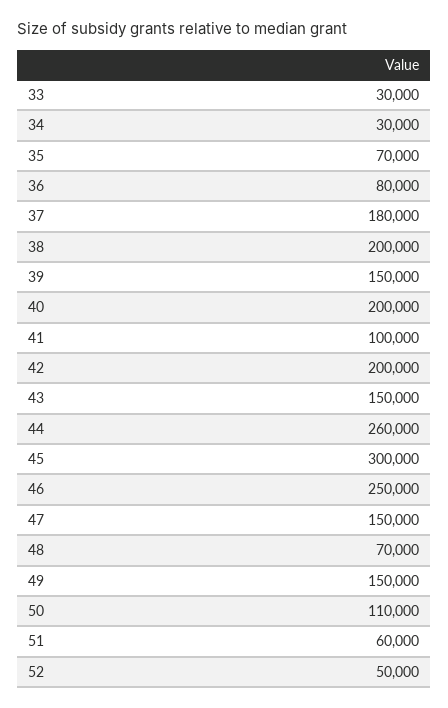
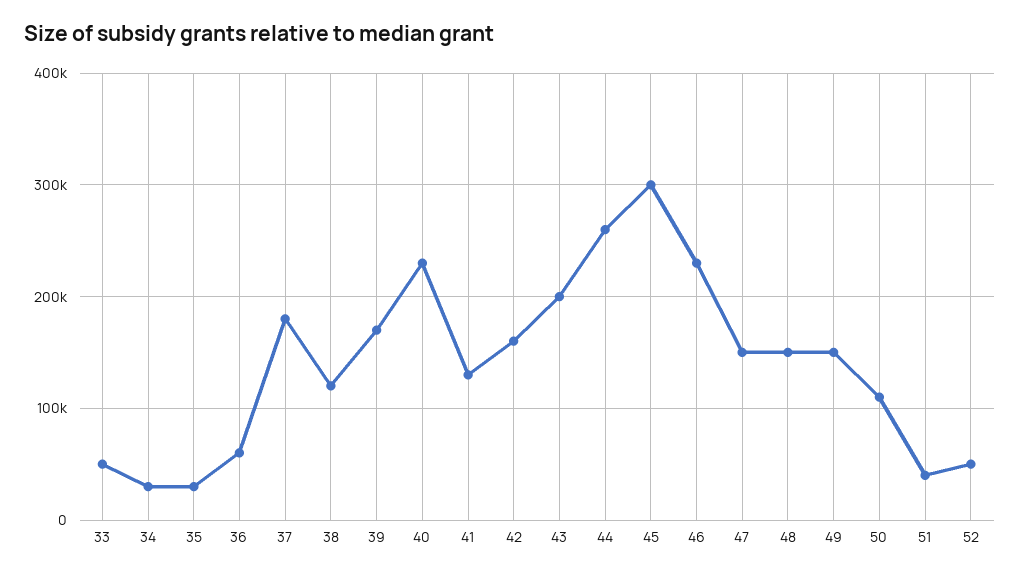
  {
-   "33": 30000,
+   "33": 50000,
    "34": 30000,
-   "35": 70000,
+   "35": 30000,
-   "36": 80000,
+   "36": 60000,
    "37": 180000,
-   "38": 200000,
+   "38": 120000,
-   "39": 150000,
+   "39": 170000,
-   "40": 200000,
+   "40": 230000,
-   "41": 100000,
+   "41": 130000,
-   "42": 200000,
+   "42": 160000,
-   "43": 150000,
+   "43": 200000,
    "44": 260000,
    "45": 300000,
-   "46": 250000,
+   "46": 230000,
    "47": 150000,
-   "48": 70000,
+   "48": 150000,
    "49": 150000,
    "50": 110000,
-   "51": 60000,
+   "51": 40000,
    "52": 50000
  }

